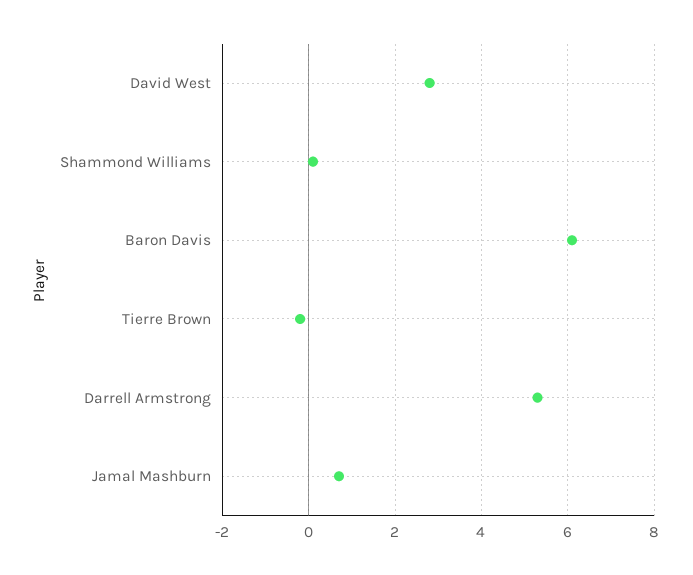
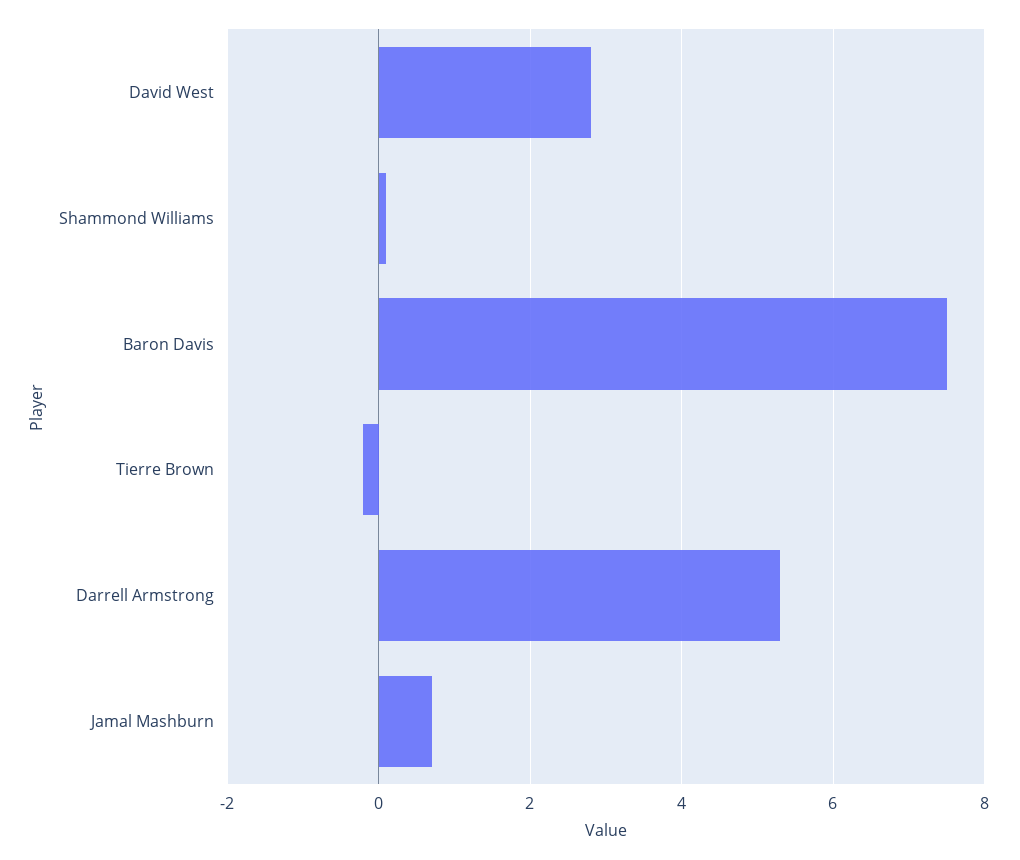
  {
    "David West": 3,
    "Shammond Williams": 0,
-   "Baron Davis": 6,
+   "Baron Davis": 7.5,
    "Tierre Brown": 0,
    "Darrell Armstrong": 5.5,
    "Jamal Mashburn": 0.5
  }

